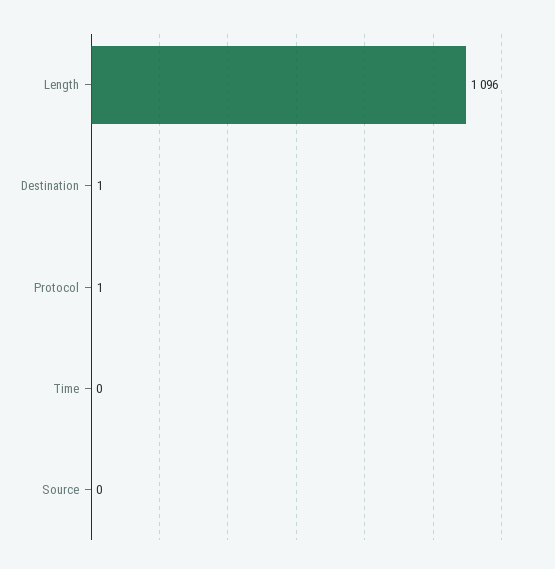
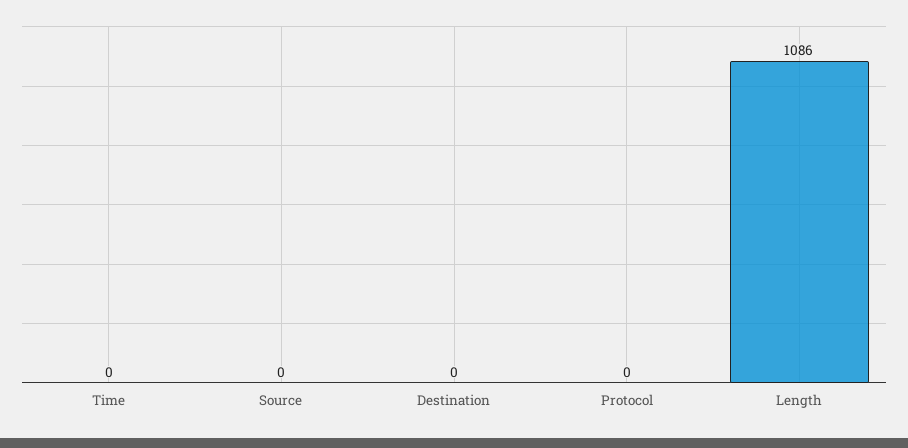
  {
-   "Length": 1096,
+   "Length": 1086,
-   "Destination": 1,
+   "Destination": 0,
-   "Protocol": 1,
+   "Protocol": 0,
    "Time": 0,
    "Source": 0
  }

